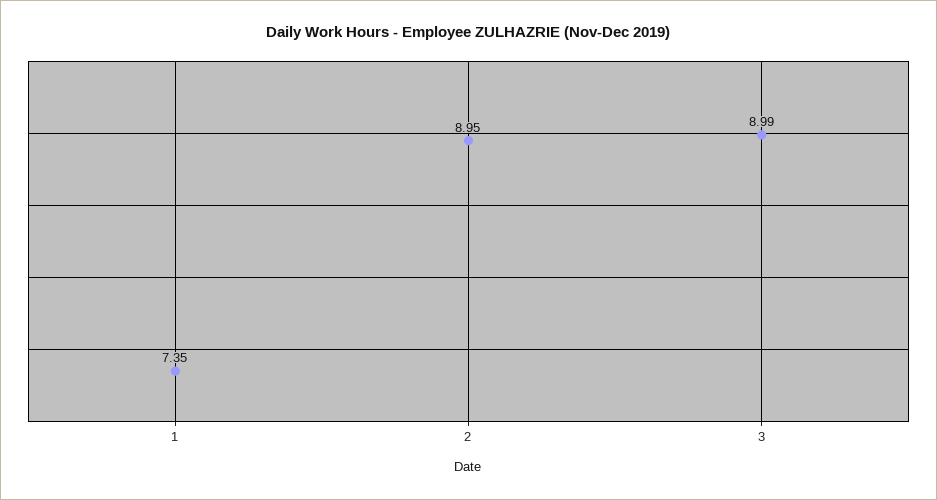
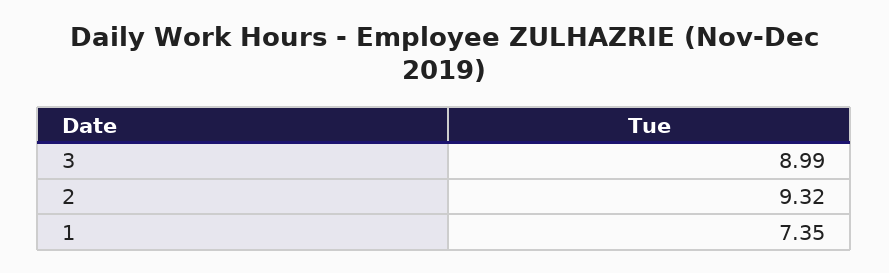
  {
    "1": 7.35,
-   "2": 8.95,
+   "2": 9.32,
    "3": 8.99
  }

